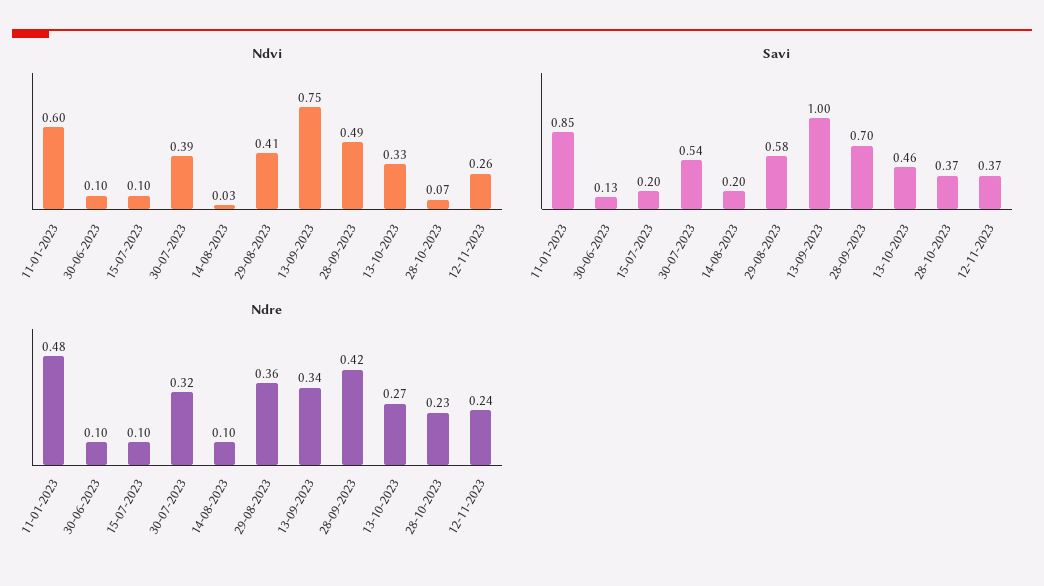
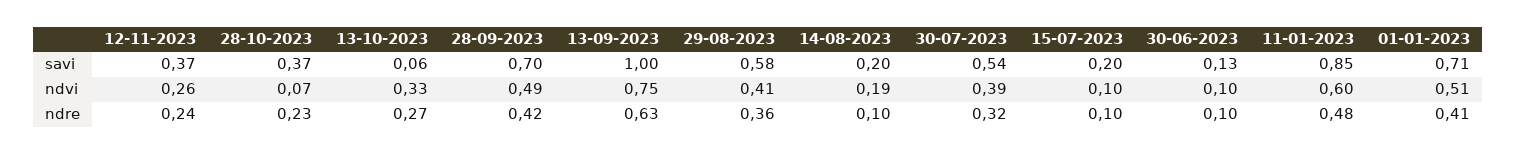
  {
    "Ndvi": {
      "11-01-2023": 0.6,
      "30-06-2023": 0.1,
      "15-07-2023": 0.1,
      "30-07-2023": 0.39,
-     "14-08-2023": 0.03,
+     "14-08-2023": 0.19,
      "29-08-2023": 0.41,
      "13-09-2023": 0.75,
      "28-09-2023": 0.49,
      "13-10-2023": 0.33,
      "28-10-2023": 0.07,
-     "12-11-2023": 0.26
+     "12-11-2023": 0.26,
+     "01-01-2023": 0.51
    },
    "Savi": {
      "11-01-2023": 0.85,
      "30-06-2023": 0.13,
      "15-07-2023": 0.2,
      "30-07-2023": 0.54,
      "14-08-2023": 0.2,
      "29-08-2023": 0.58,
      "13-09-2023": 1,
      "28-09-2023": 0.7,
-     "13-10-2023": 0.46,
+     "13-10-2023": 0.06,
      "28-10-2023": 0.37,
-     "12-11-2023": 0.37
+     "12-11-2023": 0.37,
+     "01-01-2023": 0.71
    },
    "Ndre": {
      "11-01-2023": 0.48,
      "30-06-2023": 0.1,
      "15-07-2023": 0.1,
      "30-07-2023": 0.32,
      "14-08-2023": 0.1,
      "29-08-2023": 0.36,
-     "13-09-2023": 0.34,
+     "13-09-2023": 0.63,
      "28-09-2023": 0.42,
      "13-10-2023": 0.27,
      "28-10-2023": 0.23,
-     "12-11-2023": 0.24
+     "12-11-2023": 0.24,
+     "01-01-2023": 0.41
    }
  }

